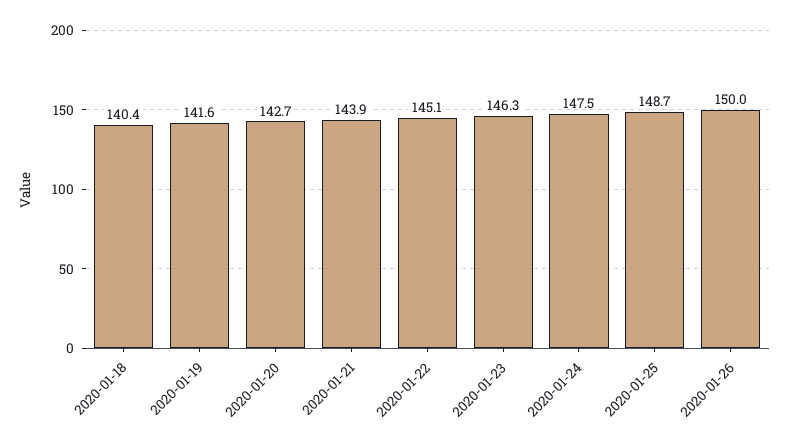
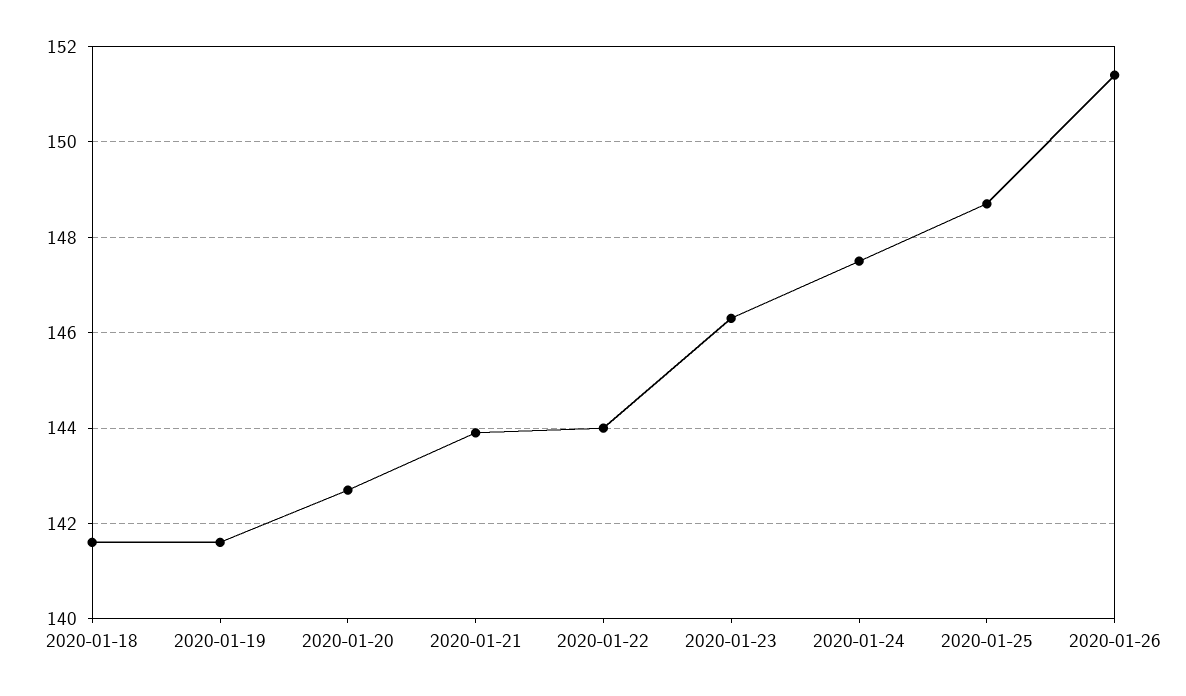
  {
-   "2020-01-18": 140.4,
+   "2020-01-18": 141.5,
    "2020-01-19": 141.6,
    "2020-01-20": 142.7,
    "2020-01-21": 143.9,
-   "2020-01-22": 145.1,
+   "2020-01-22": 144,
    "2020-01-23": 146.3,
    "2020-01-24": 147.5,
    "2020-01-25": 148.7,
-   "2020-01-26": 150
+   "2020-01-26": 151.5
  }

